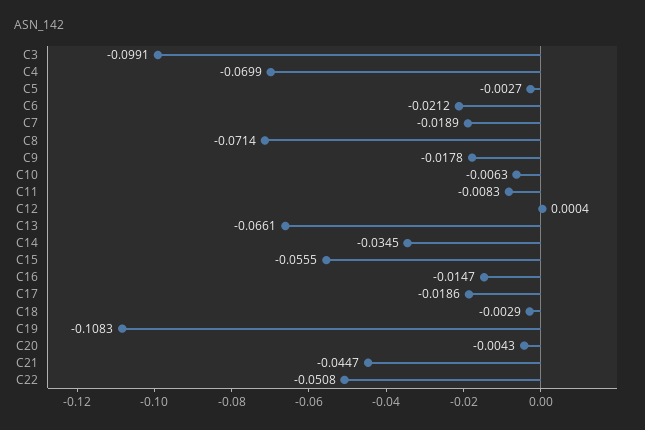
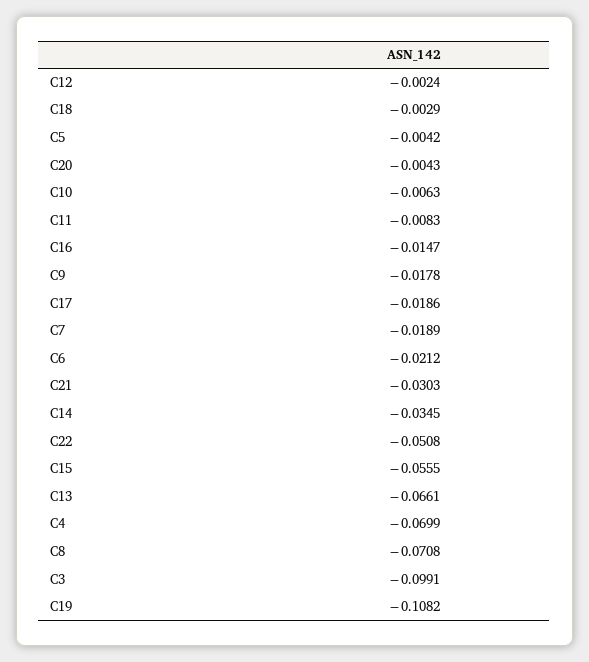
  {
    "C3": -0.0991,
    "C4": -0.0699,
-   "C5": -0.0027,
+   "C5": -0.0042,
    "C6": -0.0212,
    "C7": -0.0189,
-   "C8": -0.0714,
+   "C8": -0.0708,
    "C9": -0.0178,
    "C10": -0.0063,
    "C11": -0.0083,
-   "C12": 0.0004,
+   "C12": -0.0024,
    "C13": -0.0661,
    "C14": -0.0345,
    "C15": -0.0555,
    "C16": -0.0147,
    "C17": -0.0186,
    "C18": -0.0029,
-   "C19": -0.1083,
+   "C19": -0.1082,
    "C20": -0.0043,
-   "C21": -0.0447,
+   "C21": -0.0303,
    "C22": -0.0508
  }

